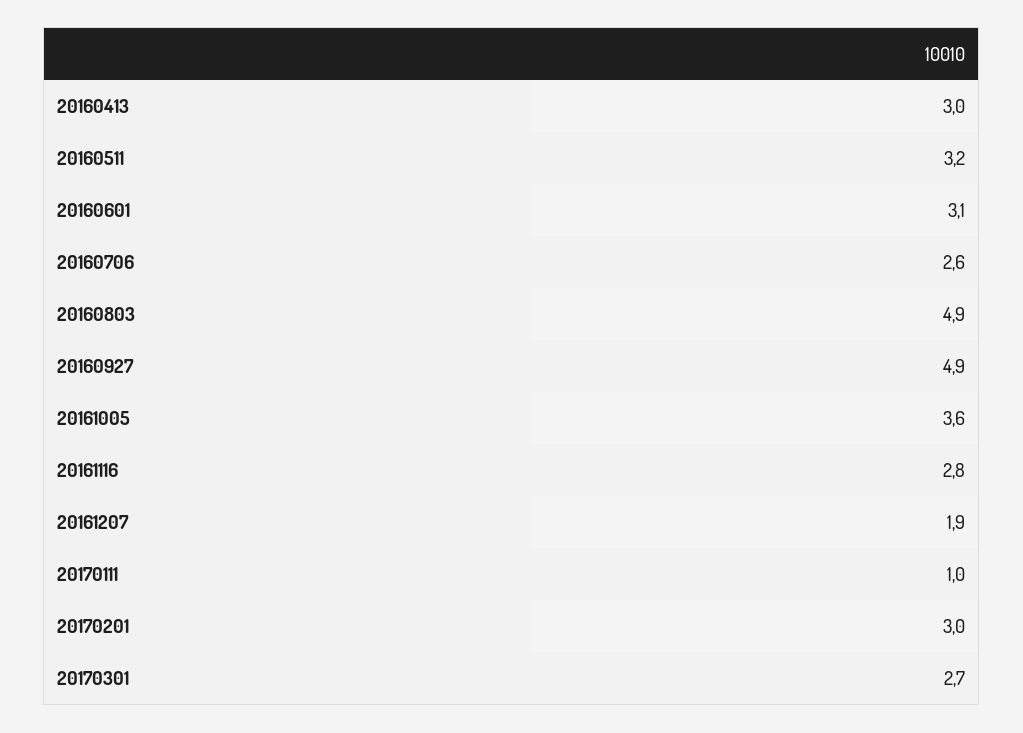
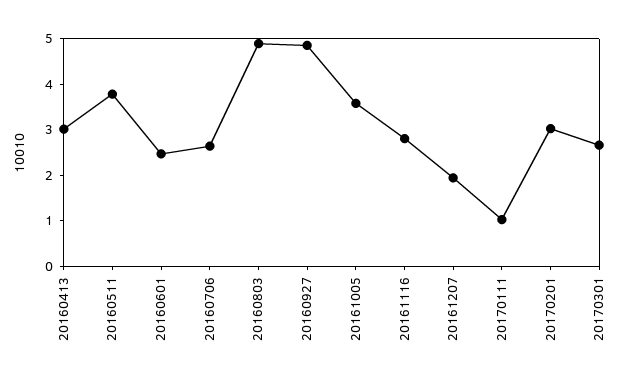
  {
    "20160413": 3,
-   "20160511": 3.2,
+   "20160511": 3.8,
-   "20160601": 3.1,
+   "20160601": 2.4,
    "20160706": 2.6,
    "20160803": 4.9,
    "20160927": 4.9,
    "20161005": 3.6,
    "20161116": 2.8,
    "20161207": 1.9,
    "20170111": 1,
    "20170201": 3,
    "20170301": 2.7
  }

